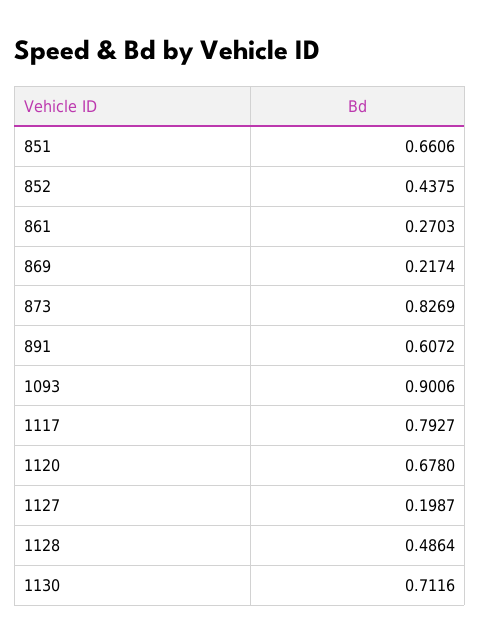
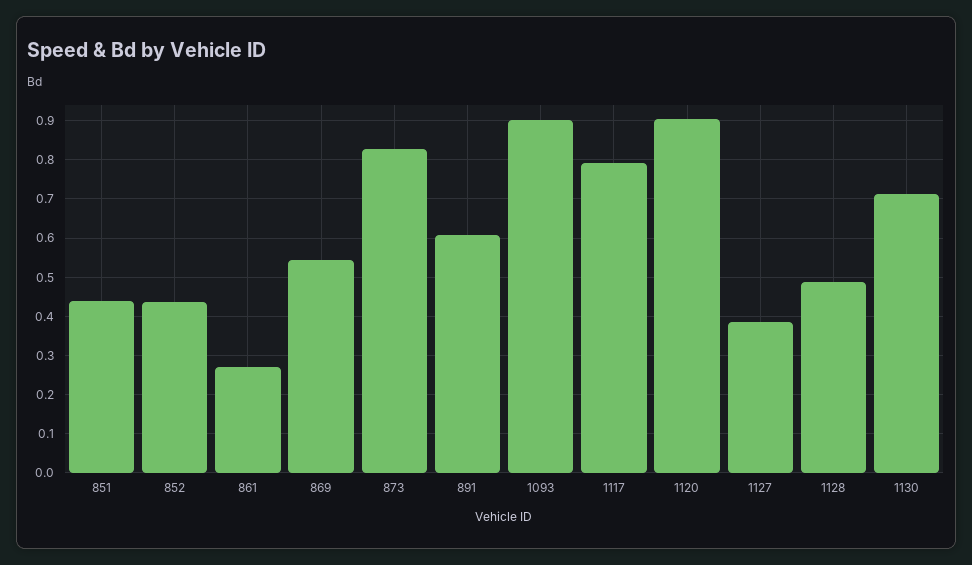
  {
-   "851": 0.6606,
+   "851": 0.44,
    "852": 0.4375,
    "861": 0.2703,
-   "869": 0.2174,
+   "869": 0.54,
    "873": 0.8269,
    "891": 0.6072,
    "1093": 0.9006,
    "1117": 0.7927,
-   "1120": 0.678,
+   "1120": 0.9,
-   "1127": 0.1987,
+   "1127": 0.38,
    "1128": 0.4864,
    "1130": 0.7116
  }

